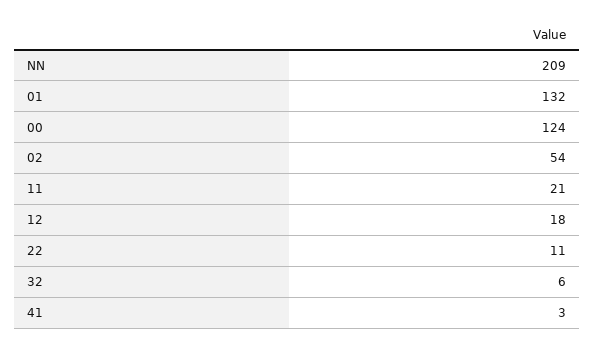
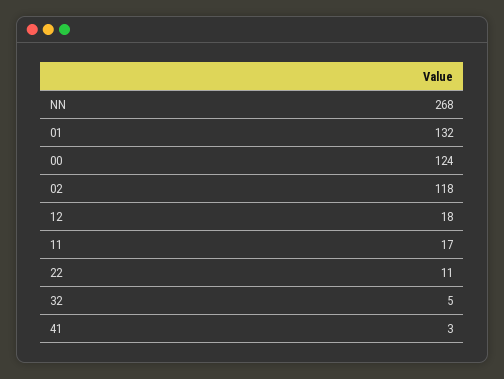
  {
-   "NN": 209,
+   "NN": 268,
    "01": 132,
    "00": 124,
-   "02": 54,
+   "02": 118,
-   "11": 21,
+   "11": 17,
    "12": 18,
    "22": 11,
-   "32": 6,
+   "32": 5,
    "41": 3
  }

